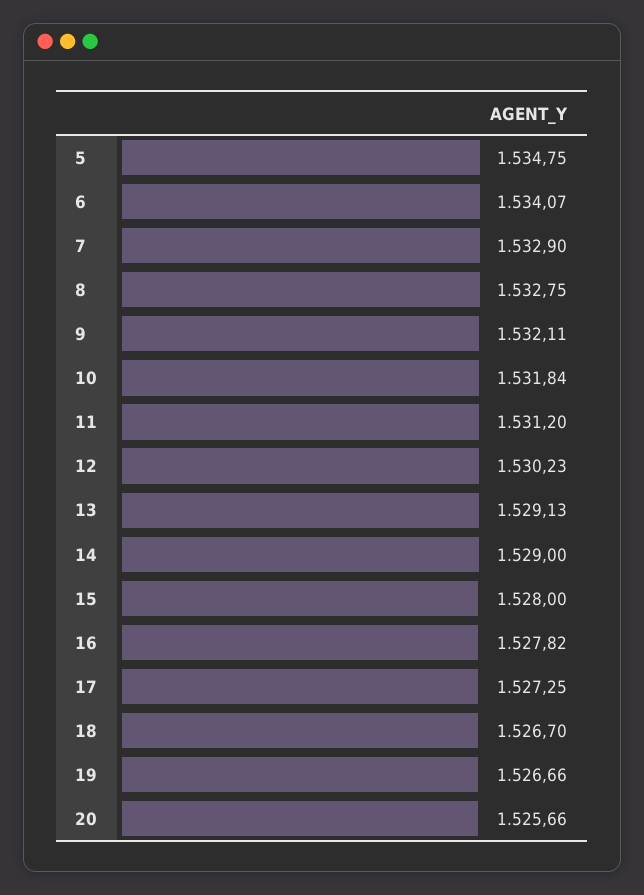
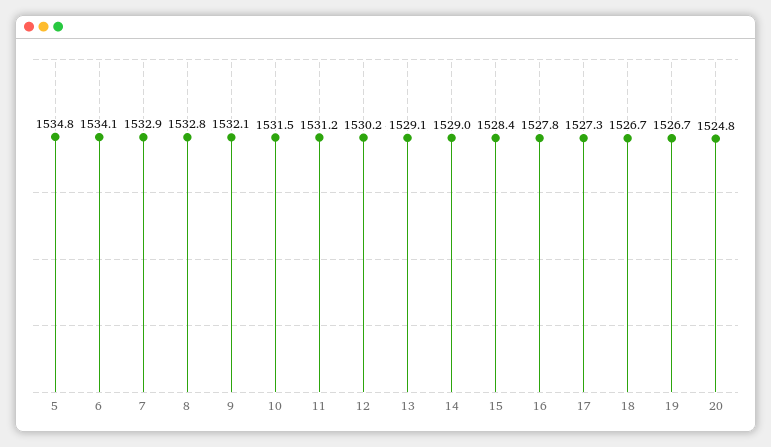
  {
    "5": 1534.75,
    "6": 1534.07,
    "7": 1532.9,
    "8": 1532.75,
    "9": 1532.11,
-   "10": 1531.84,
+   "10": 1531.5,
    "11": 1531.2,
    "12": 1530.23,
    "13": 1529.13,
    "14": 1529,
-   "15": 1528,
+   "15": 1528.4,
    "16": 1527.82,
    "17": 1527.25,
    "18": 1526.7,
    "19": 1526.66,
-   "20": 1525.66
+   "20": 1524.8
  }

